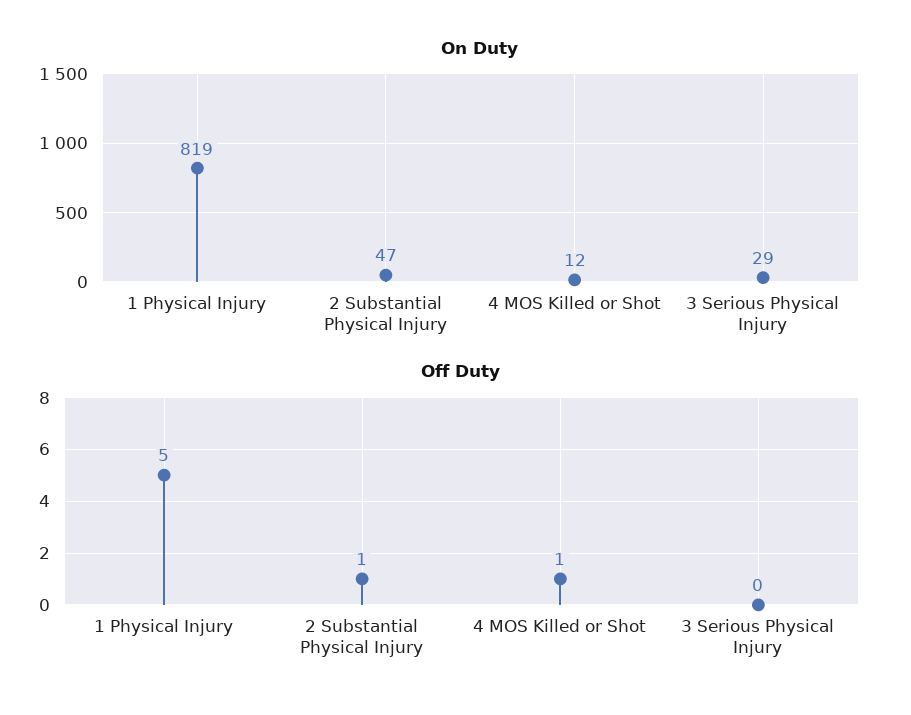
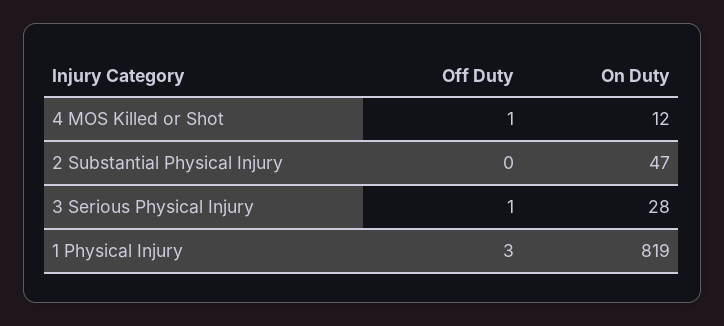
  {
    "On Duty": {
      "1 Physical Injury": 819,
      "2 Substantial Physical Injury": 47,
      "4 MOS Killed or Shot": 12,
-     "3 Serious Physical Injury": 29
+     "3 Serious Physical Injury": 28
    },
    "Off Duty": {
-     "1 Physical Injury": 5,
+     "1 Physical Injury": 3,
-     "2 Substantial Physical Injury": 1,
+     "2 Substantial Physical Injury": 0,
      "4 MOS Killed or Shot": 1,
-     "3 Serious Physical Injury": 0
+     "3 Serious Physical Injury": 1
    }
  }

